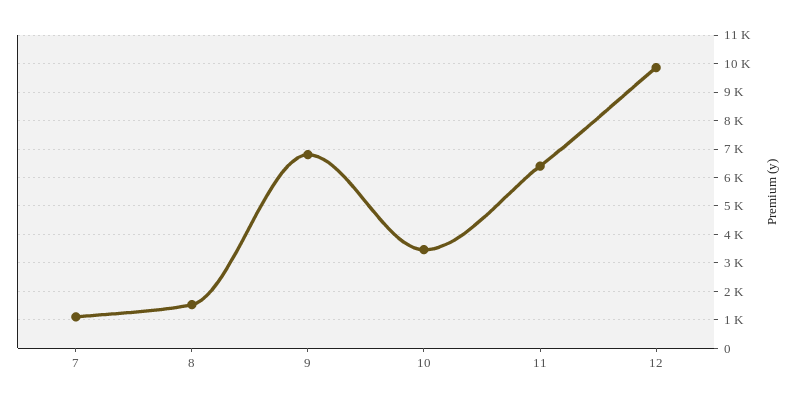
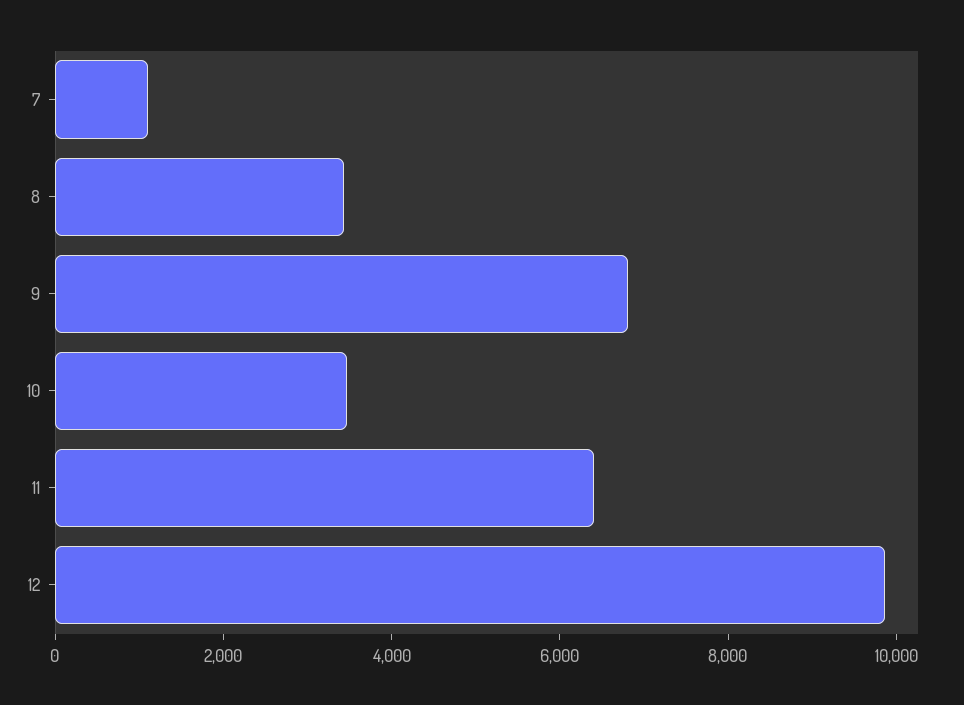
  {
    "7": 1000,
-   "8": 1500,
+   "8": 3500,
    "9": 6750,
    "10": 3500,
    "11": 6500,
    "12": 9750
  }

